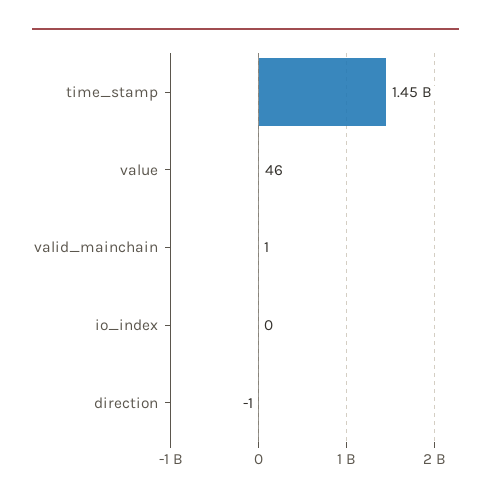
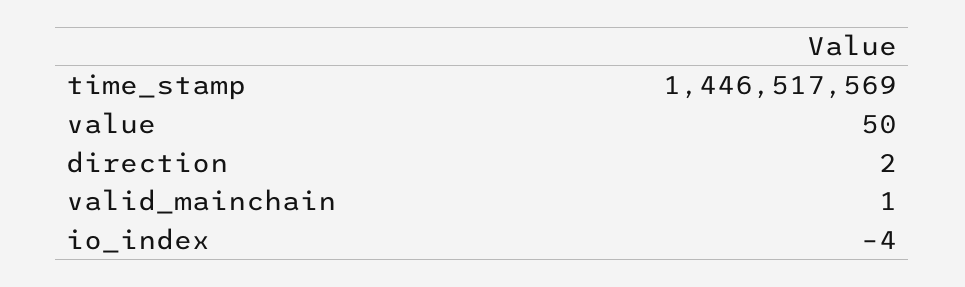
  {
    "time_stamp": 1446517569,
-   "value": 46,
+   "value": 50,
    "valid_mainchain": 1,
-   "io_index": 0,
+   "io_index": -4,
-   "direction": -1
+   "direction": 2
  }

